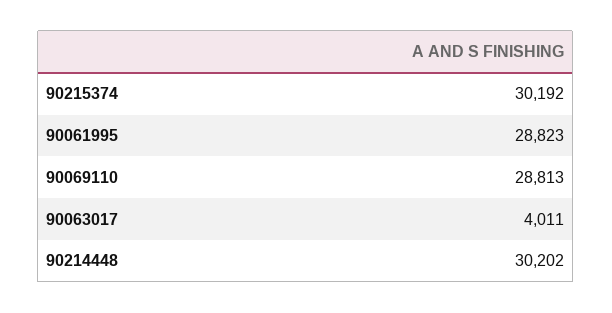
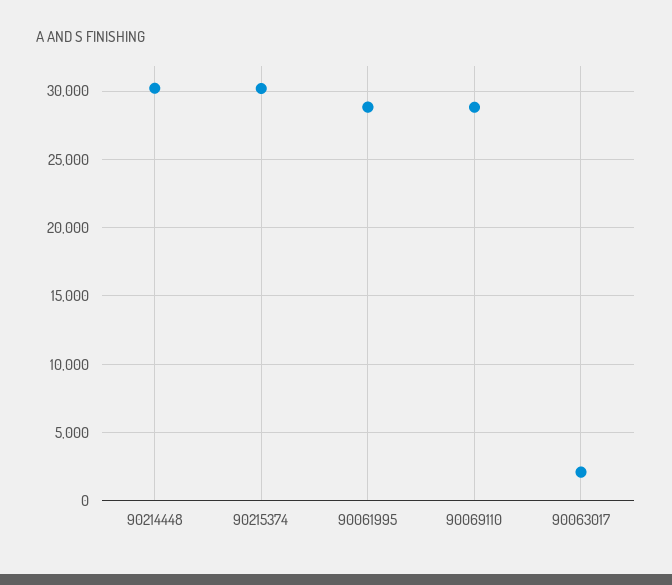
  {
    "90215374": 30192,
    "90061995": 28823,
    "90069110": 28813,
-   "90063017": 4011,
+   "90063017": 2000,
    "90214448": 30202
  }

